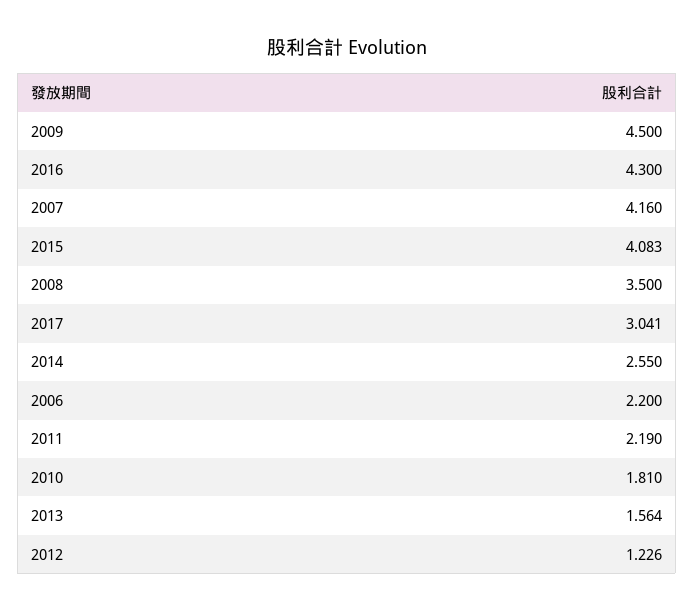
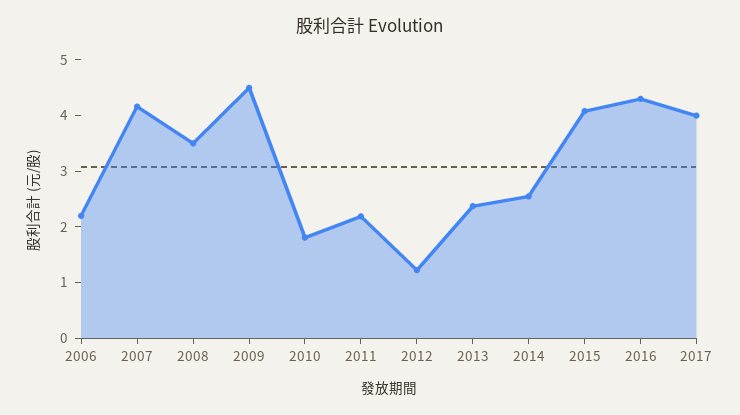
  {
    "2009": 4.5,
    "2016": 4.3,
    "2007": 4.16,
    "2015": 4.083,
    "2008": 3.5,
-   "2017": 3.041,
+   "2017": 4,
    "2014": 2.55,
    "2006": 2.2,
    "2011": 2.19,
    "2010": 1.81,
-   "2013": 1.564,
+   "2013": 2.4,
    "2012": 1.226
  }

